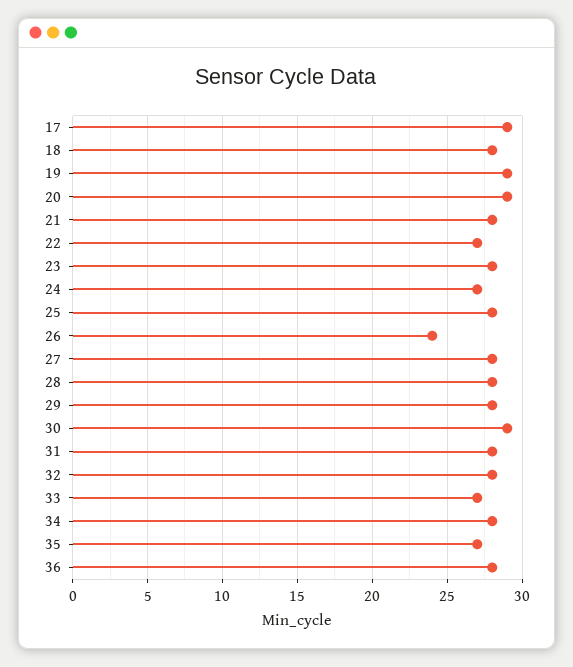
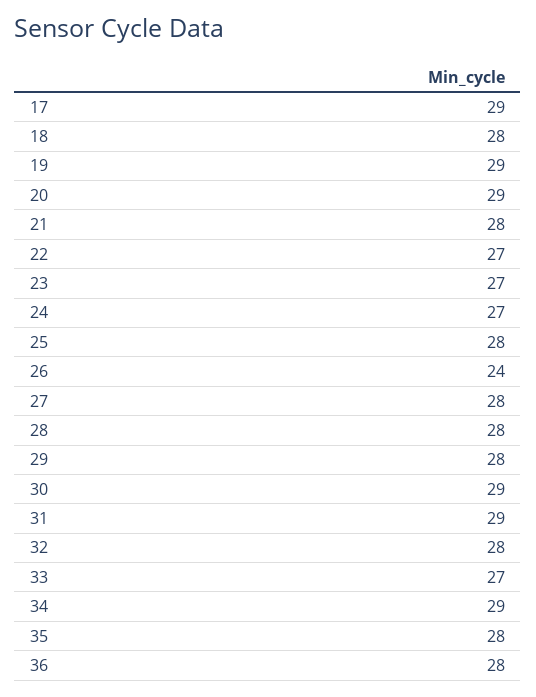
  {
    "17": 29,
    "18": 28,
    "19": 29,
    "20": 29,
    "21": 28,
    "22": 27,
-   "23": 28,
+   "23": 27,
    "24": 27,
    "25": 28,
    "26": 24,
    "27": 28,
    "28": 28,
    "29": 28,
    "30": 29,
-   "31": 28,
+   "31": 29,
    "32": 28,
    "33": 27,
-   "34": 28,
+   "34": 29,
-   "35": 27,
+   "35": 28,
    "36": 28
  }

